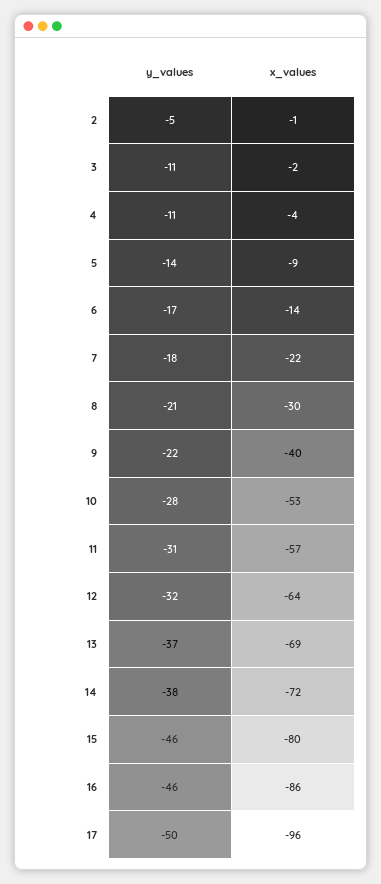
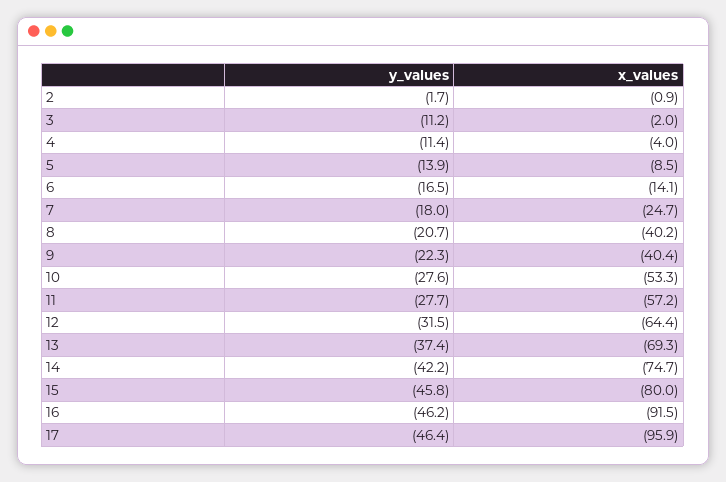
  {
    "y_values": {
-     "2": -5,
+     "2": -1.7,
      "3": -11.2,
      "4": -11.4,
      "5": -13.9,
      "6": -16.5,
      "7": -18,
      "8": -20.7,
      "9": -22.3,
      "10": -27.6,
-     "11": -31,
+     "11": -27.7,
      "12": -31.5,
      "13": -37.4,
-     "14": -38,
+     "14": -42.2,
      "15": -45.8,
      "16": -46.2,
-     "17": -50
+     "17": -46.4
    },
    "x_values": {
      "2": -0.9,
      "3": -2,
      "4": -4,
      "5": -8.5,
      "6": -14.1,
-     "7": -22,
+     "7": -24.7,
-     "8": -30,
+     "8": -40.2,
      "9": -40.4,
      "10": -53.3,
      "11": -57.2,
      "12": -64.4,
      "13": -69.3,
-     "14": -72,
+     "14": -74.7,
      "15": -80,
-     "16": -86,
+     "16": -91.5,
      "17": -95.9
    }
  }

